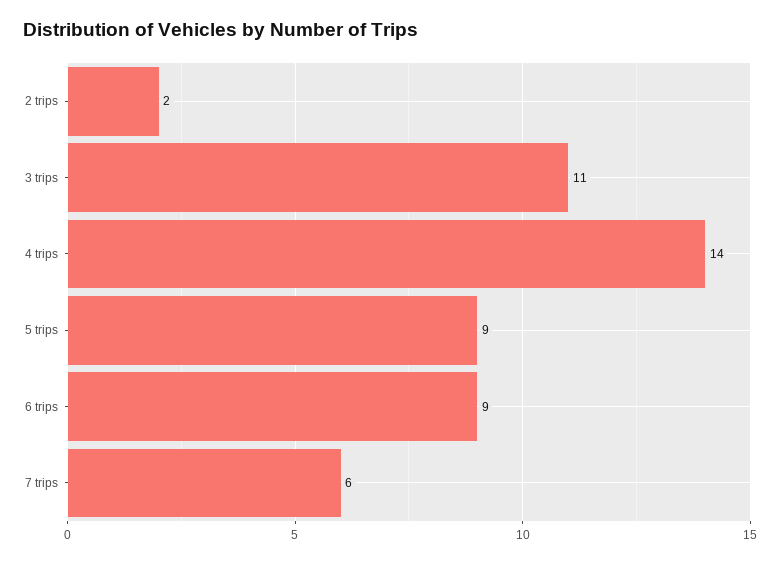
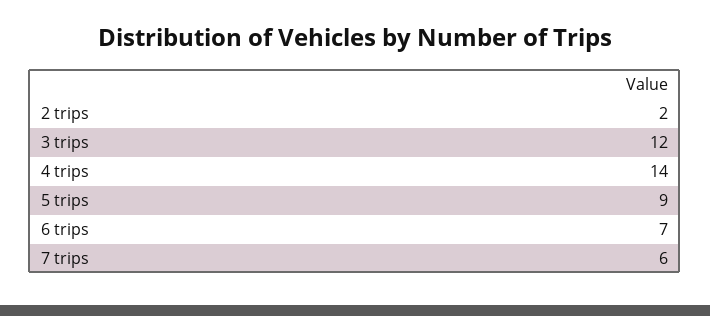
  {
    "2 trips": 2,
-   "3 trips": 11,
+   "3 trips": 12,
    "4 trips": 14,
    "5 trips": 9,
-   "6 trips": 9,
+   "6 trips": 7,
    "7 trips": 6
  }

